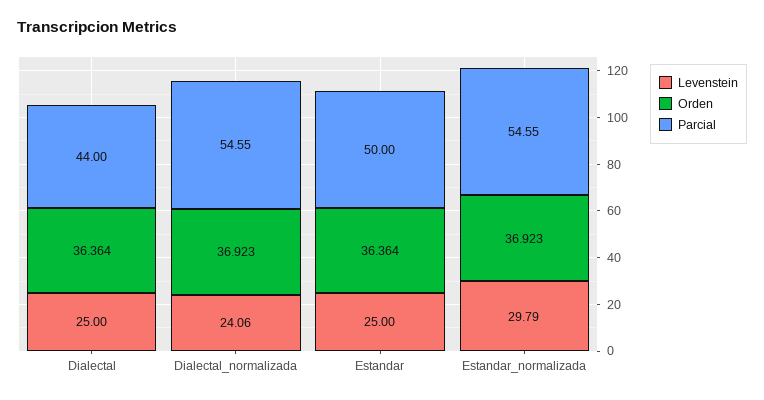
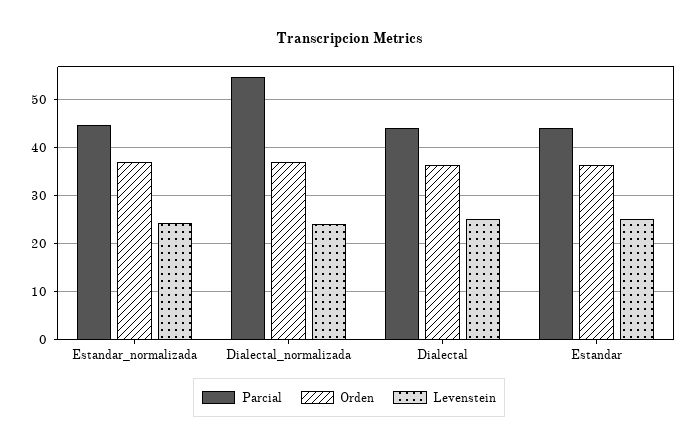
  {
    "Levenstein": {
      "Dialectal": 25,
      "Dialectal_normalizada": 24.06,
      "Estandar": 25,
-     "Estandar_normalizada": 29.79
+     "Estandar_normalizada": 24
    },
    "Orden": {
      "Dialectal": 36.364,
      "Dialectal_normalizada": 36.923,
      "Estandar": 36.364,
      "Estandar_normalizada": 36.923
    },
    "Parcial": {
      "Dialectal": 44,
      "Dialectal_normalizada": 54.55,
-     "Estandar": 50,
+     "Estandar": 44,
-     "Estandar_normalizada": 54.55
+     "Estandar_normalizada": 44
    }
  }

